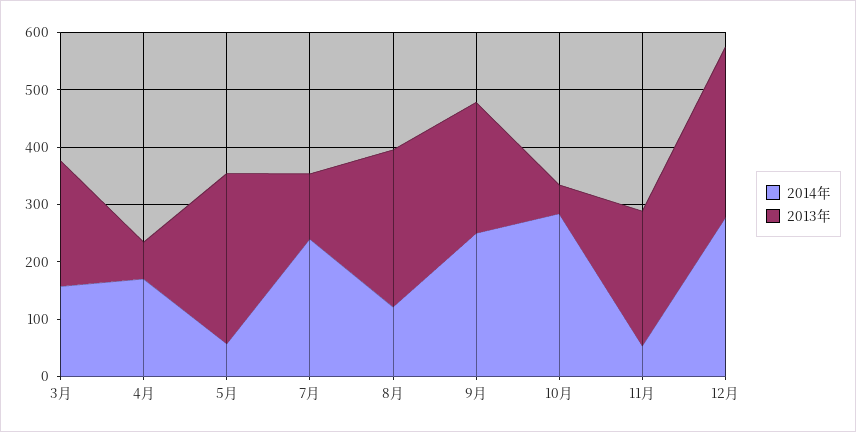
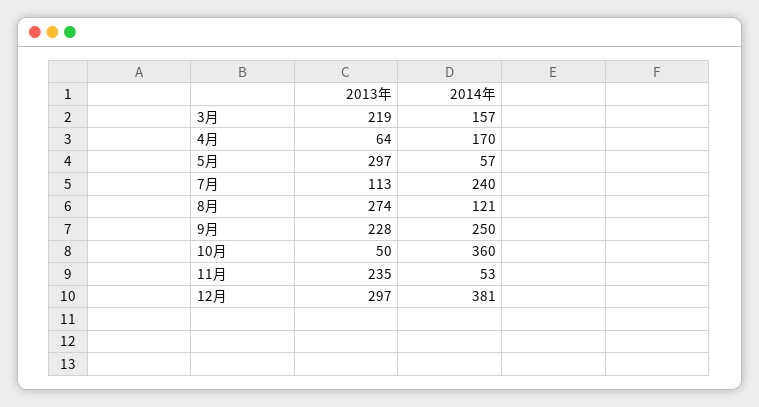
  {
    "2014年": {
      "3月": 157,
      "4月": 170,
      "5月": 57,
      "7月": 240,
      "8月": 121,
      "9月": 250,
-     "10月": 280,
+     "10月": 360,
      "11月": 53,
-     "12月": 280
+     "12月": 381
    },
    "2013年": {
      "3月": 219,
      "4月": 64,
      "5月": 297,
      "7月": 113,
      "8月": 274,
      "9月": 228,
      "10月": 50,
      "11月": 235,
      "12月": 297
    }
  }

